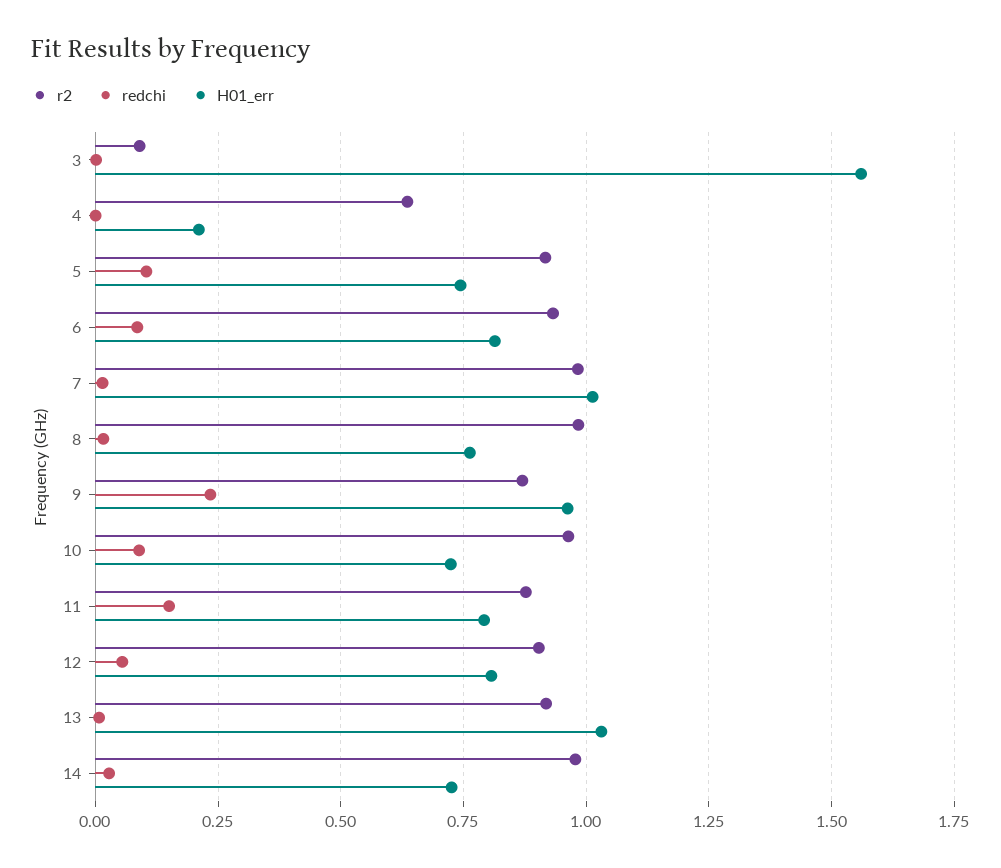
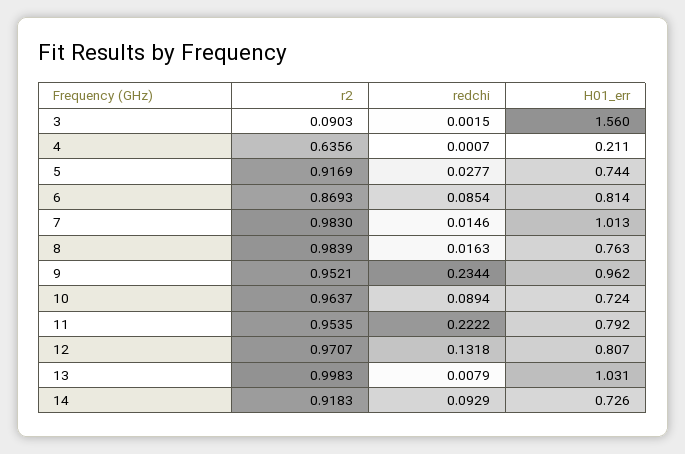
  {
    "r2": {
      "3": 0.0903,
      "4": 0.6356,
      "5": 0.9169,
-     "6": 0.925,
+     "6": 0.8693,
      "7": 0.983,
      "8": 0.9839,
-     "9": 0.875,
+     "9": 0.9521,
      "10": 0.9637,
-     "11": 0.875,
+     "11": 0.9535,
-     "12": 0.9,
+     "12": 0.9707,
-     "13": 0.925,
+     "13": 0.9983,
-     "14": 0.975
+     "14": 0.9183
    },
    "redchi": {
      "3": 0.0015,
      "4": 0.0007,
-     "5": 0.1,
+     "5": 0.0277,
      "6": 0.0854,
      "7": 0.0146,
      "8": 0.0163,
      "9": 0.2344,
      "10": 0.0894,
-     "11": 0.15,
+     "11": 0.2222,
-     "12": 0.05,
+     "12": 0.1318,
      "13": 0.0079,
-     "14": 0.025
+     "14": 0.0929
    },
    "H01_err": {
      "3": 1.56,
      "4": 0.211,
      "5": 0.744,
      "6": 0.814,
      "7": 1.013,
      "8": 0.763,
      "9": 0.962,
      "10": 0.724,
      "11": 0.792,
      "12": 0.807,
      "13": 1.031,
      "14": 0.726
    }
  }

